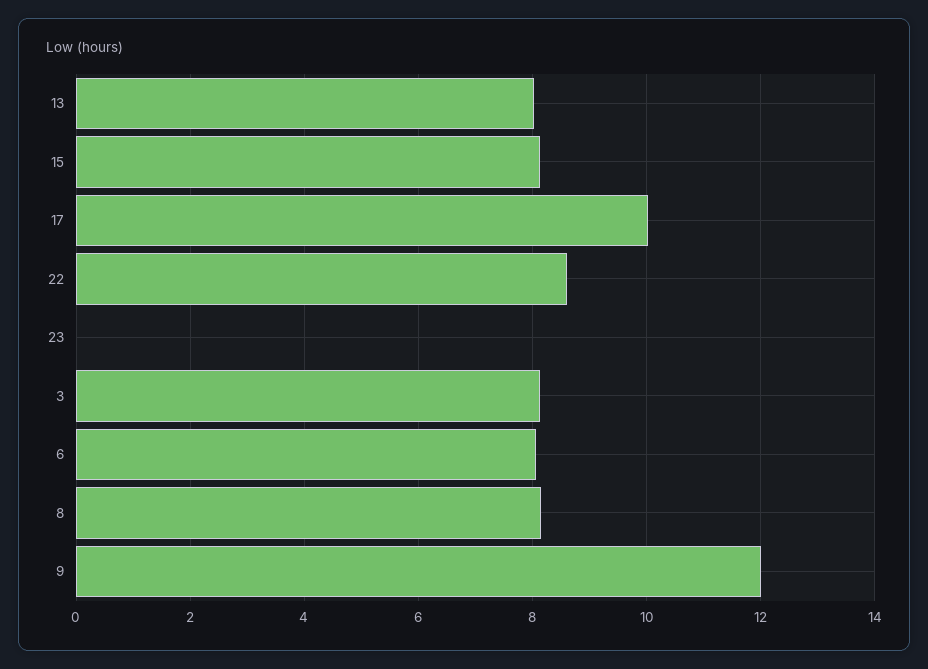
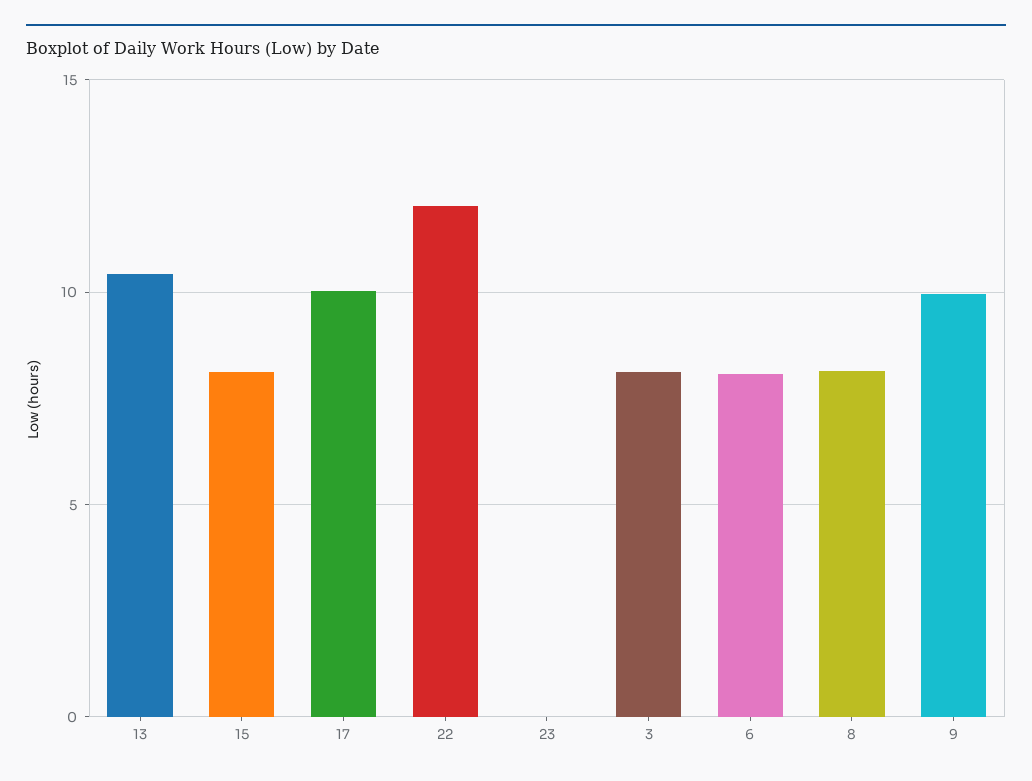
  {
-   "13": 8,
+   "13": 10.5,
    "15": 8.2,
    "17": 10,
-   "22": 8.6,
+   "22": 12,
    "23": 0,
    "3": 8.2,
    "6": 8,
    "8": 8.2,
-   "9": 12
+   "9": 10
  }

